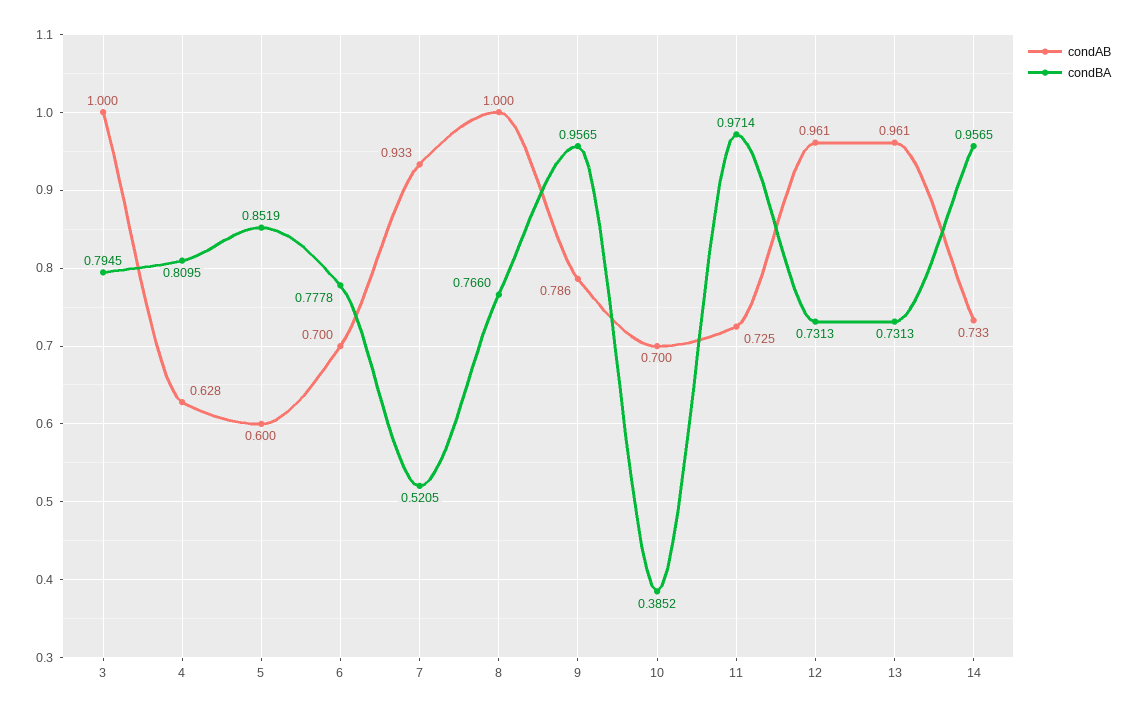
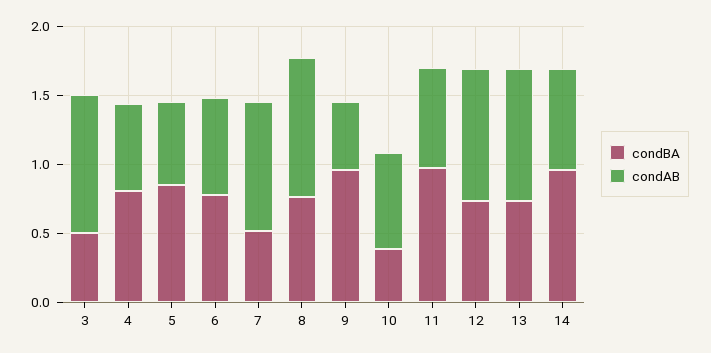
  {
    "condAB": {
      "3": 1,
      "4": 0.628,
      "5": 0.6,
      "6": 0.7,
      "7": 0.933,
      "8": 1,
-     "9": 0.786,
+     "9": 0.5,
      "10": 0.7,
      "11": 0.725,
      "12": 0.961,
      "13": 0.961,
      "14": 0.733
    },
    "condBA": {
-     "3": 0.7945,
+     "3": 0.5,
      "4": 0.8095,
      "5": 0.8519,
      "6": 0.7778,
      "7": 0.5205,
      "8": 0.766,
      "9": 0.9565,
      "10": 0.3852,
      "11": 0.9714,
      "12": 0.7313,
      "13": 0.7313,
      "14": 0.9565
    }
  }

